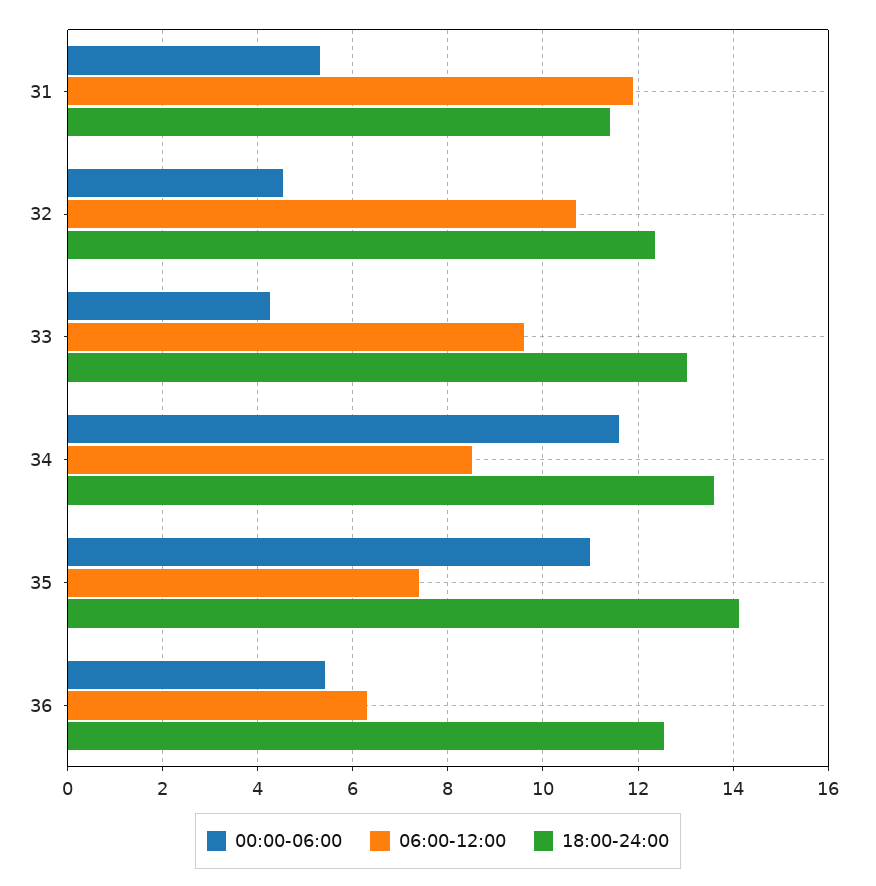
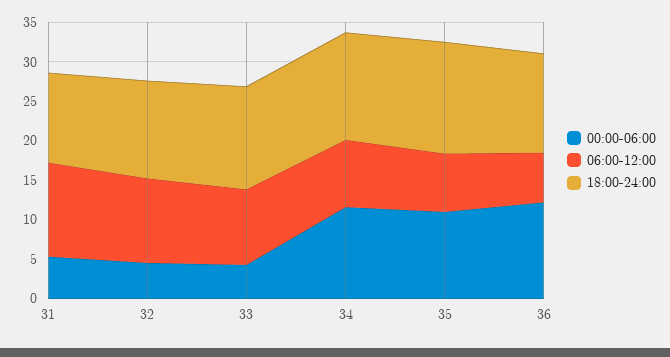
  {
    "00:00-06:00": {
      "31": 5.4,
      "32": 4.6,
      "33": 4.2,
      "34": 11.6,
      "35": 11,
-     "36": 5.4
+     "36": 12.5
    },
    "06:00-12:00": {
      "31": 12,
      "32": 10.8,
      "33": 9.6,
      "34": 8.6,
      "35": 7.4,
      "36": 6.4
    },
    "18:00-24:00": {
      "31": 11.4,
      "32": 12.4,
      "33": 13,
      "34": 13.6,
      "35": 14.2,
      "36": 12.6
    }
  }

